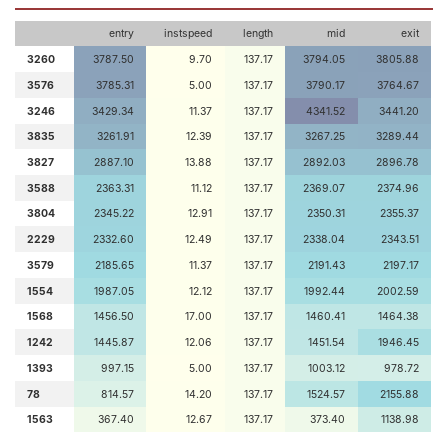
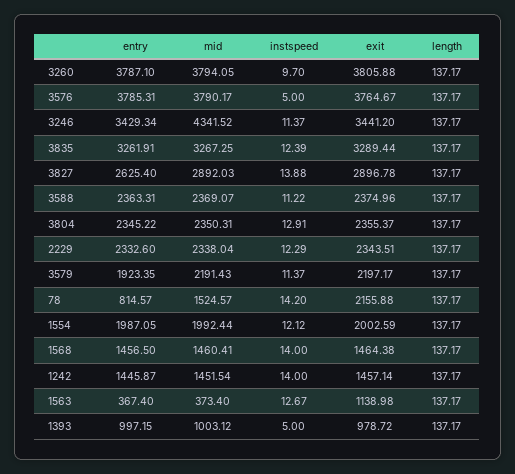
  {
    "entry": {
-     "3260": 3787.5,
+     "3260": 3787.1,
      "3576": 3785.31,
      "3246": 3429.34,
      "3835": 3261.91,
-     "3827": 2887.1,
+     "3827": 2625.4,
      "3588": 2363.31,
      "3804": 2345.22,
      "2229": 2332.6,
-     "3579": 2185.65,
+     "3579": 1923.35,
      "1554": 1987.05,
      "1568": 1456.5,
      "1242": 1445.87,
      "1393": 997.15,
      "78": 814.57,
      "1563": 367.4
    },
    "instspeed": {
      "3260": 9.7,
      "3576": 5,
      "3246": 11.37,
      "3835": 12.39,
      "3827": 13.88,
-     "3588": 11.12,
+     "3588": 11.22,
      "3804": 12.91,
-     "2229": 12.49,
+     "2229": 12.29,
      "3579": 11.37,
      "1554": 12.12,
-     "1568": 17,
+     "1568": 14,
-     "1242": 12.06,
+     "1242": 14,
      "1393": 5,
      "78": 14.2,
      "1563": 12.67
    },
    "length": {
      "3260": 137.17,
      "3576": 137.17,
      "3246": 137.17,
      "3835": 137.17,
      "3827": 137.17,
      "3588": 137.17,
      "3804": 137.17,
      "2229": 137.17,
      "3579": 137.17,
      "1554": 137.17,
      "1568": 137.17,
      "1242": 137.17,
      "1393": 137.17,
      "78": 137.17,
      "1563": 137.17
    },
    "mid": {
      "3260": 3794.05,
      "3576": 3790.17,
      "3246": 4341.52,
      "3835": 3267.25,
      "3827": 2892.03,
      "3588": 2369.07,
      "3804": 2350.31,
      "2229": 2338.04,
      "3579": 2191.43,
      "1554": 1992.44,
      "1568": 1460.41,
      "1242": 1451.54,
      "1393": 1003.12,
      "78": 1524.57,
      "1563": 373.4
    },
    "exit": {
      "3260": 3805.88,
      "3576": 3764.67,
      "3246": 3441.2,
      "3835": 3289.44,
      "3827": 2896.78,
      "3588": 2374.96,
      "3804": 2355.37,
      "2229": 2343.51,
      "3579": 2197.17,
      "1554": 2002.59,
      "1568": 1464.38,
-     "1242": 1946.45,
+     "1242": 1457.14,
      "1393": 978.72,
      "78": 2155.88,
      "1563": 1138.98
    }
  }

